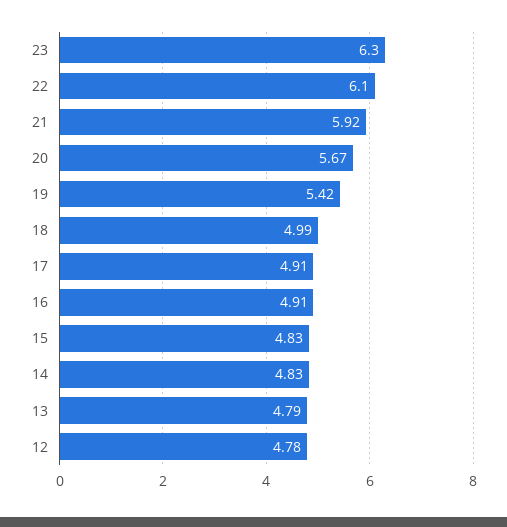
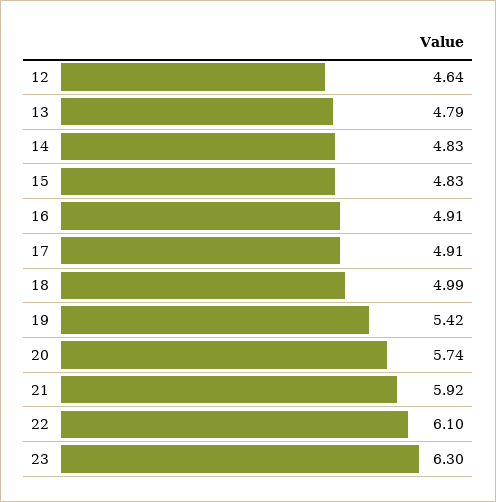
  {
    "23": 6.3,
    "22": 6.1,
    "21": 5.92,
-   "20": 5.67,
+   "20": 5.74,
    "19": 5.42,
    "18": 4.99,
    "17": 4.91,
    "16": 4.91,
    "15": 4.83,
    "14": 4.83,
    "13": 4.79,
-   "12": 4.78
+   "12": 4.64
  }

